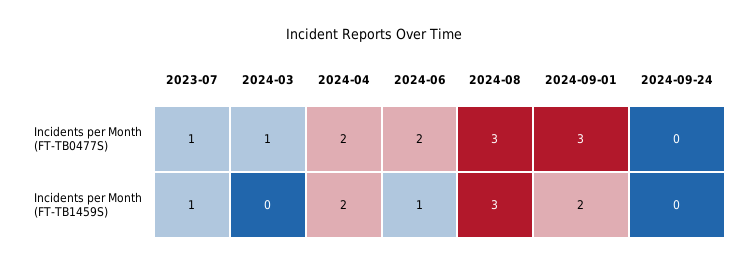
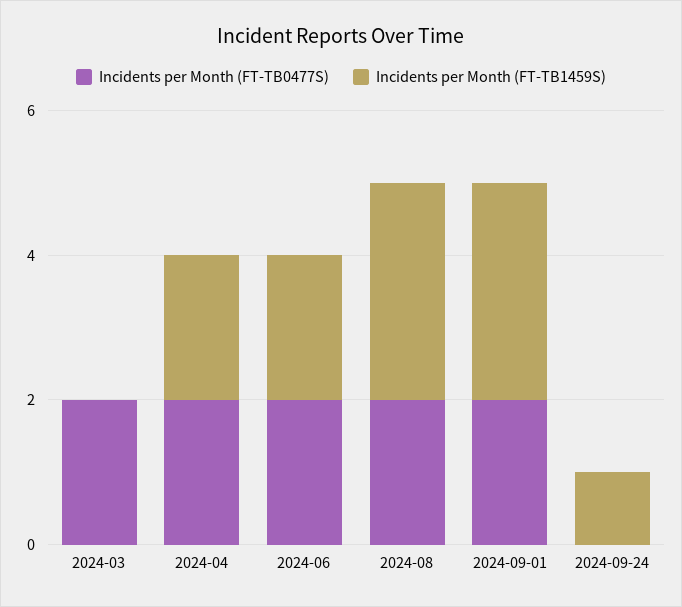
  {
    "Incidents per Month (FT-TB0477S)": {
-     "2023-07": 1,
-     "2024-03": 1,
+     "2024-03": 2,
      "2024-04": 2,
      "2024-06": 2,
-     "2024-08": 3,
+     "2024-08": 2,
-     "2024-09-01": 3,
+     "2024-09-01": 2,
      "2024-09-24": 0
    },
    "Incidents per Month (FT-TB1459S)": {
-     "2023-07": 1,
      "2024-03": 0,
      "2024-04": 2,
-     "2024-06": 1,
+     "2024-06": 2,
      "2024-08": 3,
-     "2024-09-01": 2,
+     "2024-09-01": 3,
-     "2024-09-24": 0
+     "2024-09-24": 1
    }
  }

